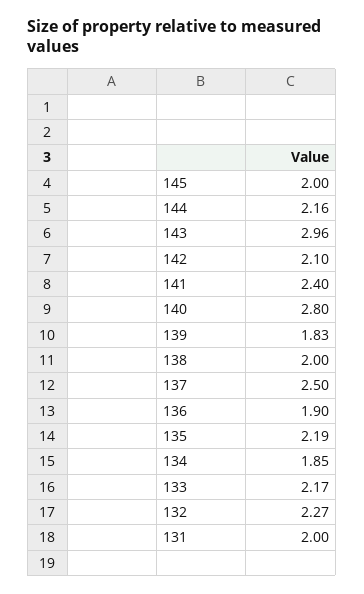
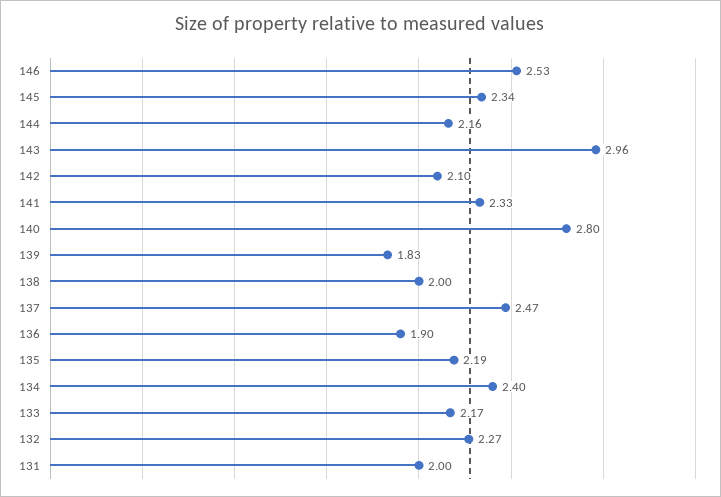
  {
-   "145": 2,
+   "145": 2.34,
    "144": 2.16,
    "143": 2.96,
    "142": 2.1,
-   "141": 2.4,
+   "141": 2.33,
    "140": 2.8,
    "139": 1.83,
    "138": 2,
-   "137": 2.5,
+   "137": 2.47,
    "136": 1.9,
    "135": 2.19,
-   "134": 1.85,
+   "134": 2.4,
    "133": 2.17,
    "132": 2.27,
-   "131": 2
+   "131": 2,
+   "146": 2.53
  }

